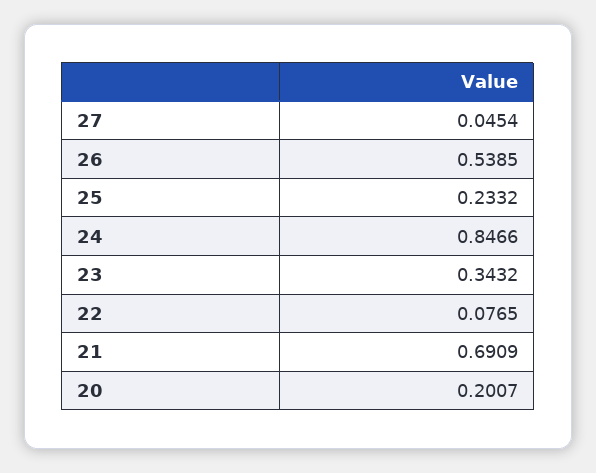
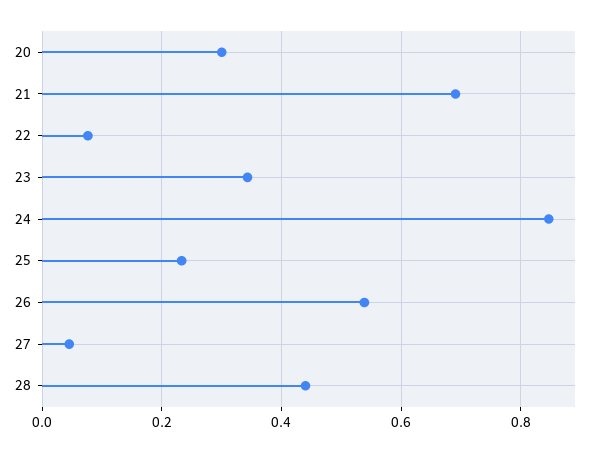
  {
    "27": 0.0454,
    "26": 0.5385,
    "25": 0.2332,
    "24": 0.8466,
    "23": 0.3432,
    "22": 0.0765,
    "21": 0.6909,
-   "20": 0.2007
+   "20": 0.3,
+   "28": 0.44
  }

